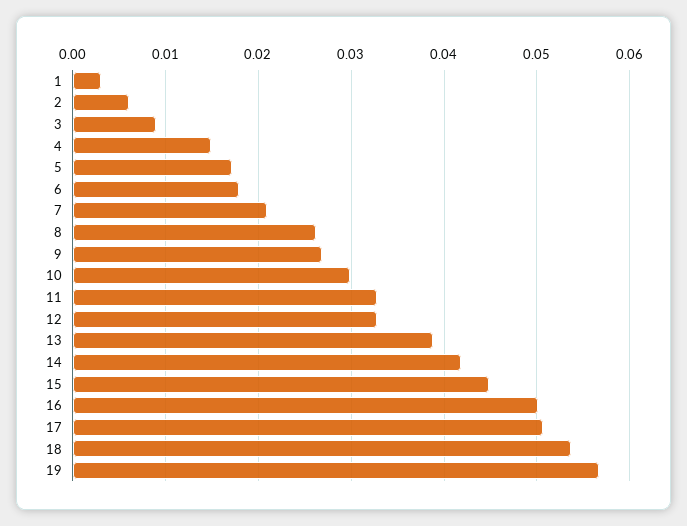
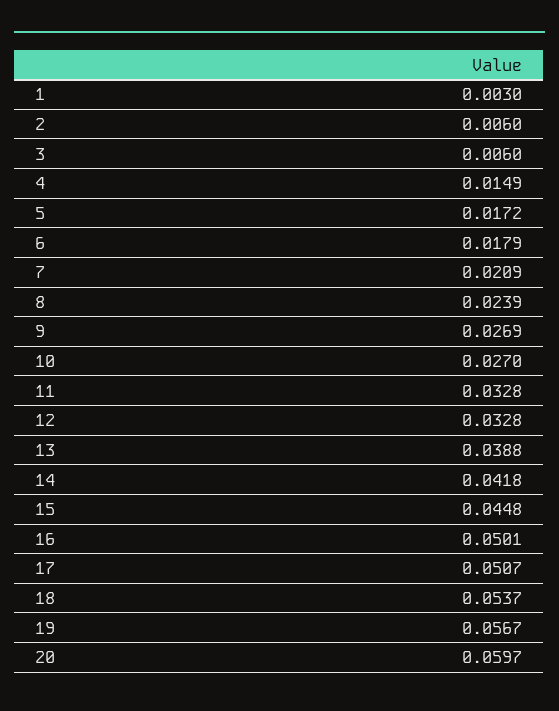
  {
    "1": 0.003,
    "2": 0.006,
-   "3": 0.009,
+   "3": 0.006,
    "4": 0.0149,
    "5": 0.0172,
    "6": 0.0179,
    "7": 0.0209,
-   "8": 0.026,
+   "8": 0.0239,
    "9": 0.0269,
-   "10": 0.03,
+   "10": 0.027,
    "11": 0.0328,
    "12": 0.0328,
    "13": 0.0388,
    "14": 0.0418,
    "15": 0.0448,
    "16": 0.0501,
    "17": 0.0507,
    "18": 0.0537,
-   "19": 0.0567
+   "19": 0.0567,
+   "20": 0.0597
  }

